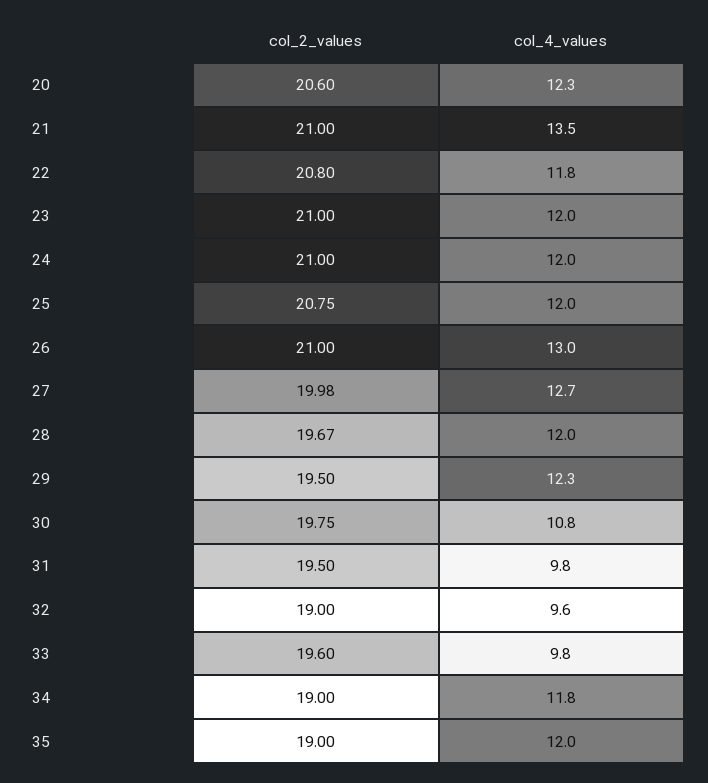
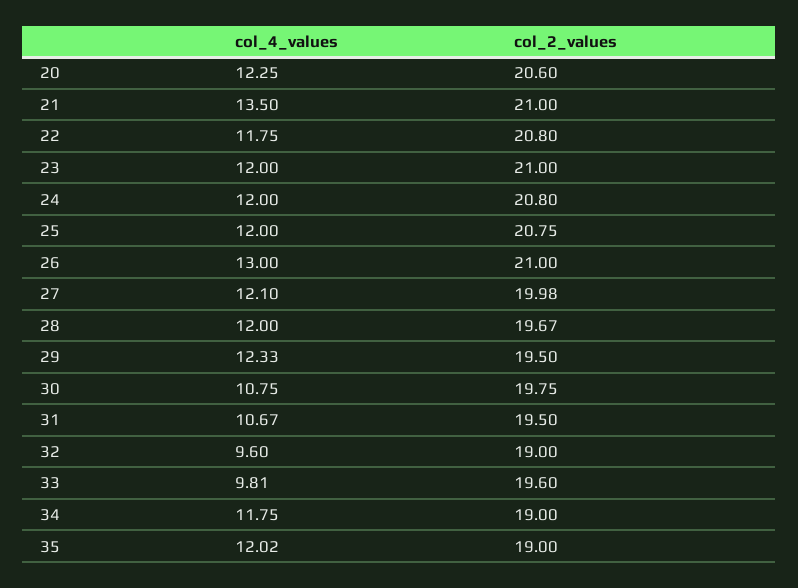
  {
    "col_2_values": {
      "20": 20.6,
      "21": 21,
      "22": 20.8,
      "23": 21,
-     "24": 21,
+     "24": 20.8,
      "25": 20.75,
      "26": 21,
      "27": 19.98,
      "28": 19.67,
      "29": 19.5,
      "30": 19.75,
      "31": 19.5,
      "32": 19,
      "33": 19.6,
      "34": 19,
      "35": 19
    },
    "col_4_values": {
      "20": 12.25,
      "21": 13.5,
      "22": 11.75,
      "23": 12,
      "24": 12,
      "25": 12,
      "26": 13,
-     "27": 12.7,
+     "27": 12.1,
      "28": 12,
      "29": 12.33,
      "30": 10.75,
-     "31": 9.8,
+     "31": 10.67,
      "32": 9.6,
      "33": 9.81,
      "34": 11.75,
      "35": 12.02
    }
  }

